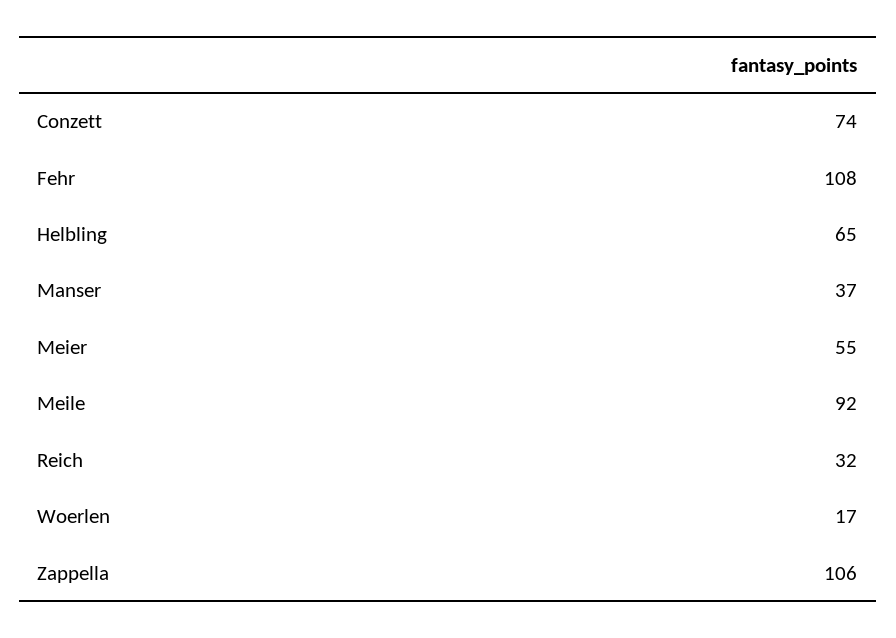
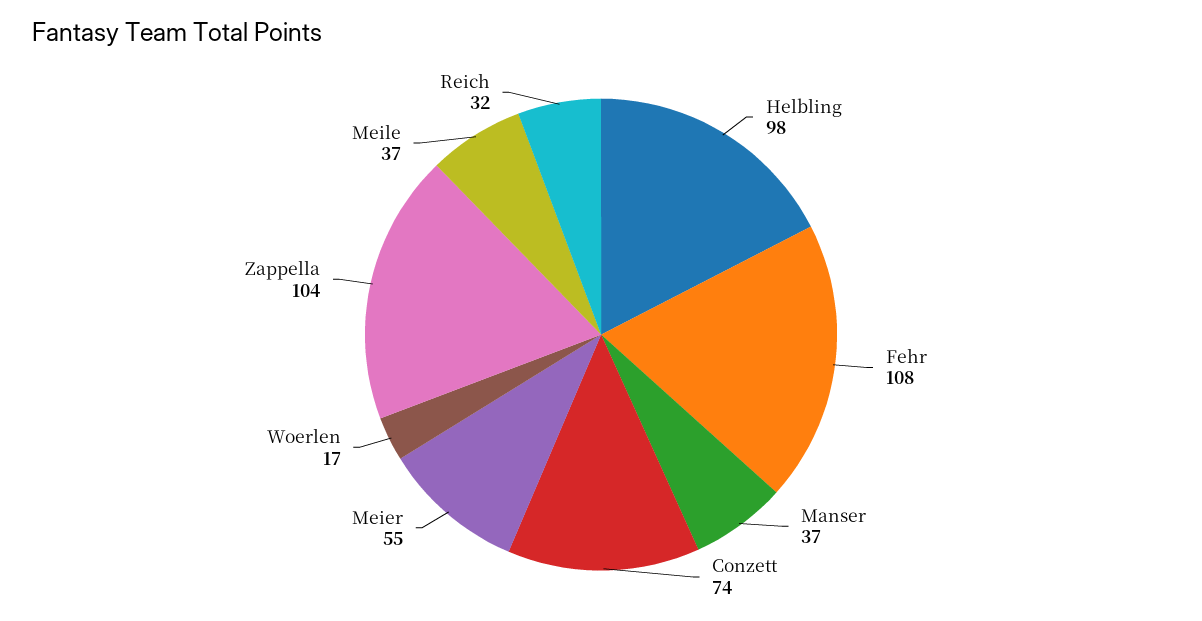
  {
    "Conzett": 74,
    "Fehr": 108,
-   "Helbling": 65,
+   "Helbling": 98,
    "Manser": 37,
    "Meier": 55,
-   "Meile": 92,
+   "Meile": 37,
    "Reich": 32,
    "Woerlen": 17,
-   "Zappella": 106
+   "Zappella": 104
  }

